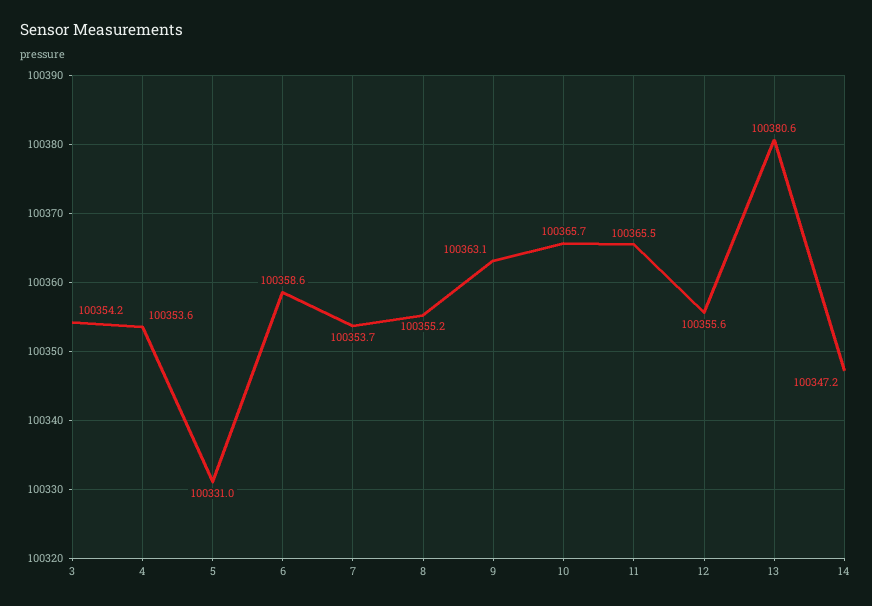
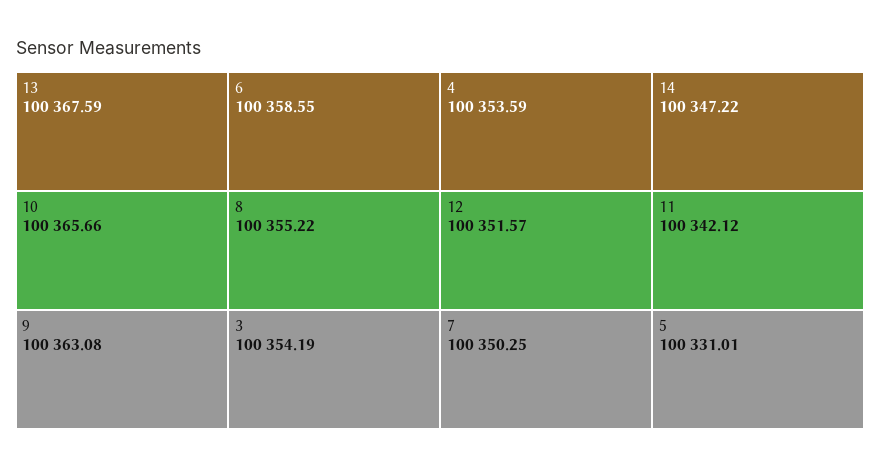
  {
    "3": 100354.19,
    "4": 100353.59,
    "5": 100331.01,
    "6": 100358.55,
-   "7": 100353.7,
+   "7": 100350.25,
    "8": 100355.22,
    "9": 100363.08,
    "10": 100365.66,
-   "11": 100365.5,
+   "11": 100342.12,
-   "12": 100355.6,
+   "12": 100351.57,
-   "13": 100380.6,
+   "13": 100367.59,
    "14": 100347.22
  }

